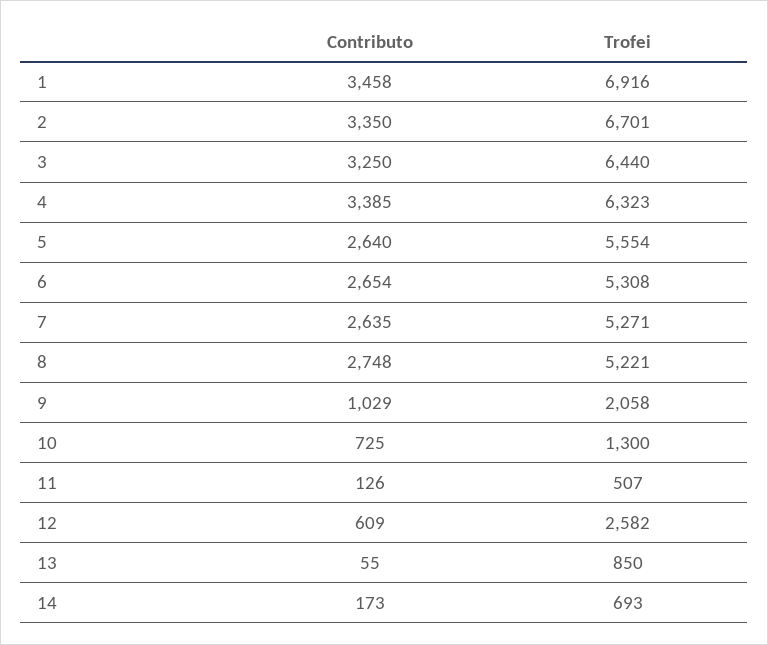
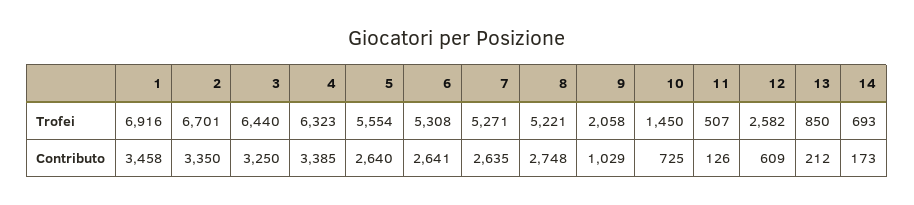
  {
    "Contributo": {
      "1": 3458,
      "2": 3350,
      "3": 3250,
      "4": 3385,
      "5": 2640,
-     "6": 2654,
+     "6": 2641,
      "7": 2635,
      "8": 2748,
      "9": 1029,
      "10": 725,
      "11": 126,
      "12": 609,
-     "13": 55,
+     "13": 212,
      "14": 173
    },
    "Trofei": {
      "1": 6916,
      "2": 6701,
      "3": 6440,
      "4": 6323,
      "5": 5554,
      "6": 5308,
      "7": 5271,
      "8": 5221,
      "9": 2058,
-     "10": 1300,
+     "10": 1450,
      "11": 507,
      "12": 2582,
      "13": 850,
      "14": 693
    }
  }

